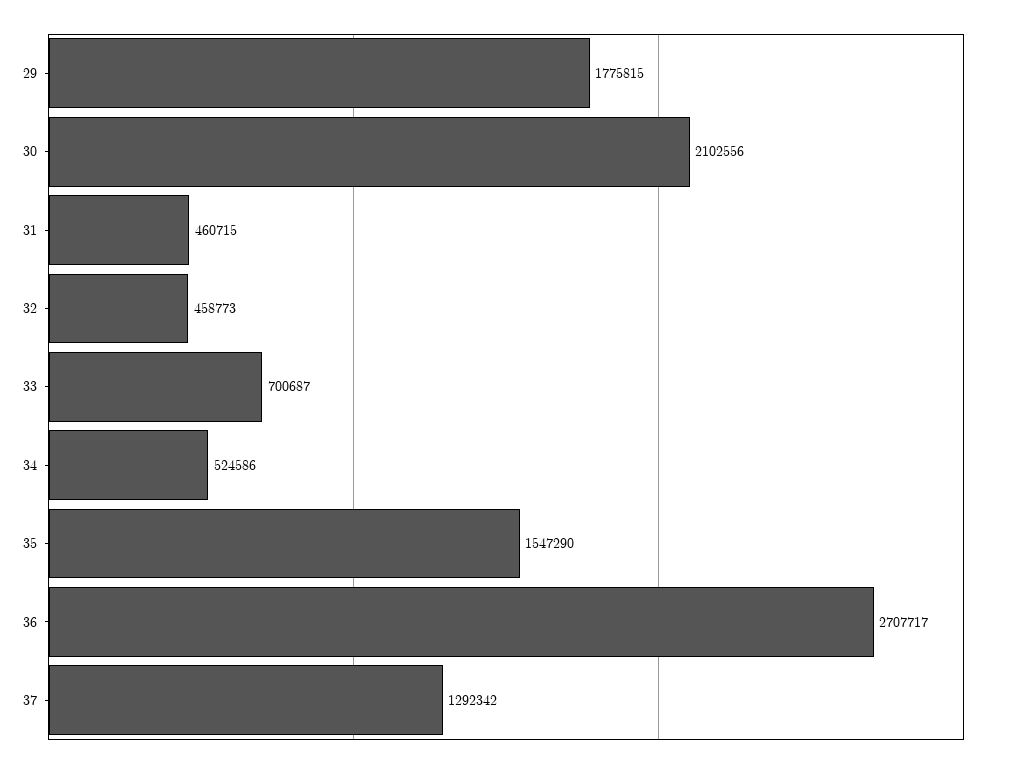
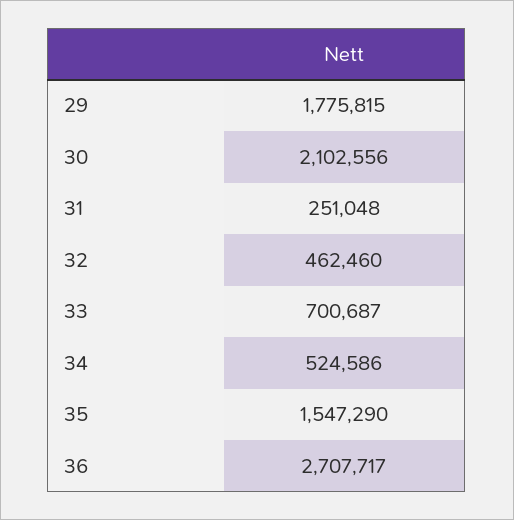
  {
    "29": 1775815,
    "30": 2102556,
-   "31": 460715,
+   "31": 251048,
-   "32": 458773,
+   "32": 462460,
    "33": 700687,
    "34": 524586,
    "35": 1547290,
-   "36": 2707717,
+   "36": 2707717
-   "37": 1292342
  }

